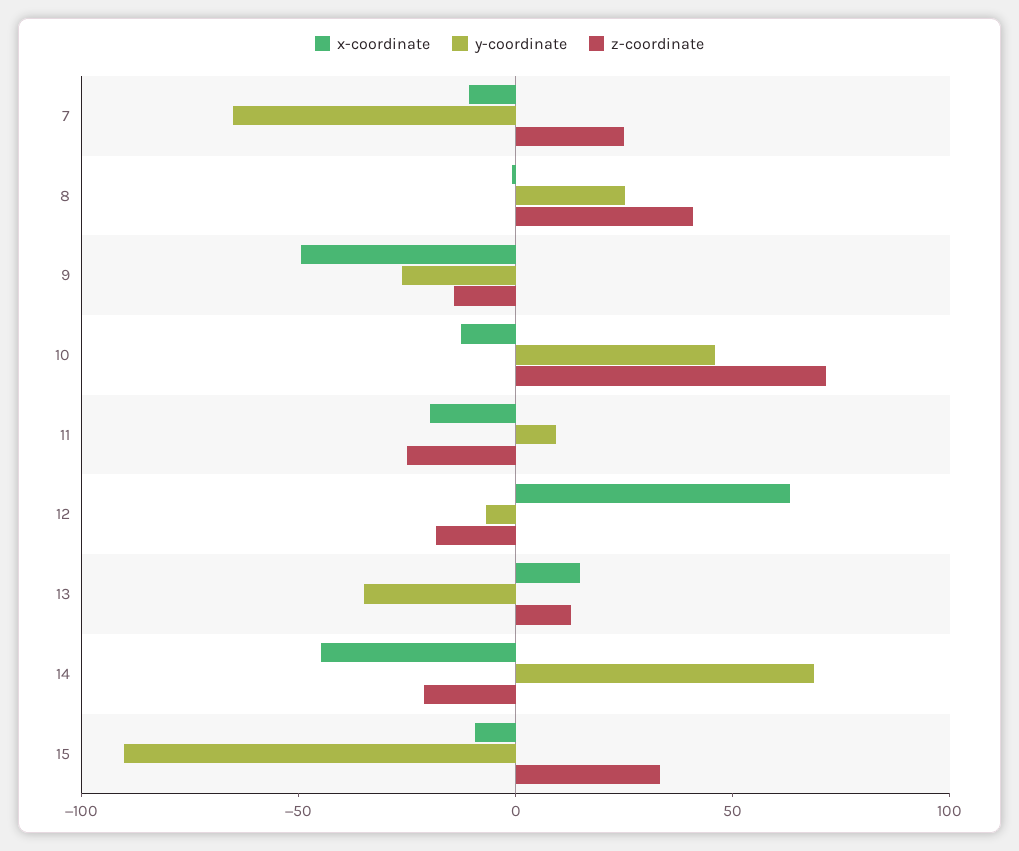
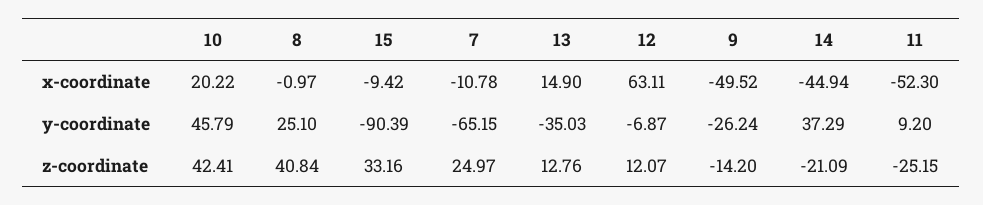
  {
    "x-coordinate": {
      "7": -10.78,
      "8": -0.97,
      "9": -49.52,
-     "10": -10,
+     "10": 20.22,
-     "11": -20,
+     "11": -52.3,
      "12": 63.11,
      "13": 14.9,
      "14": -44.94,
      "15": -9.42
    },
    "y-coordinate": {
      "7": -65.15,
      "8": 25.1,
      "9": -26.24,
      "10": 45.79,
      "11": 9.2,
      "12": -6.87,
      "13": -35.03,
-     "14": 70,
+     "14": 37.29,
      "15": -90.39
    },
    "z-coordinate": {
      "7": 24.97,
      "8": 40.84,
      "9": -14.2,
-     "10": 70,
+     "10": 42.41,
      "11": -25.15,
-     "12": -20,
+     "12": 12.07,
      "13": 12.76,
      "14": -21.09,
      "15": 33.16
    }
  }

